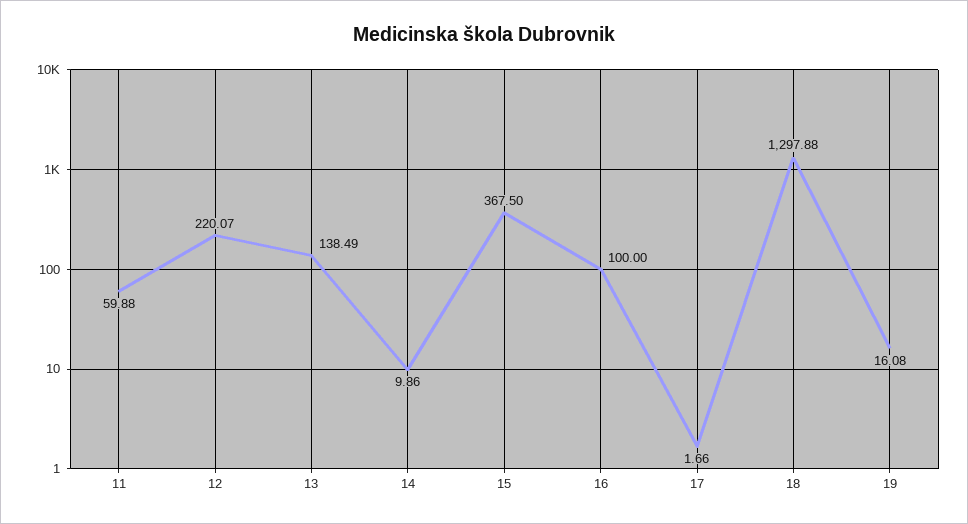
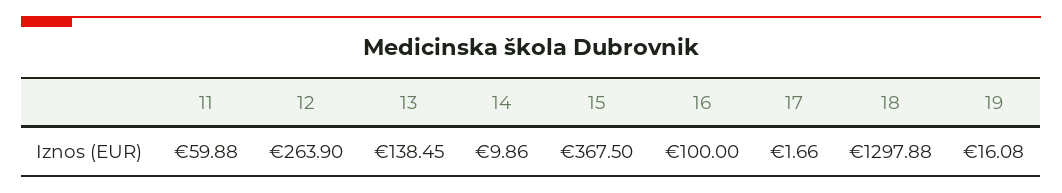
  {
    "11": 59.88,
-   "12": 220.07,
+   "12": 263.9,
-   "13": 138.49,
+   "13": 138.45,
    "14": 9.86,
    "15": 367.5,
    "16": 100,
    "17": 1.66,
    "18": 1297.88,
    "19": 16.08
  }

